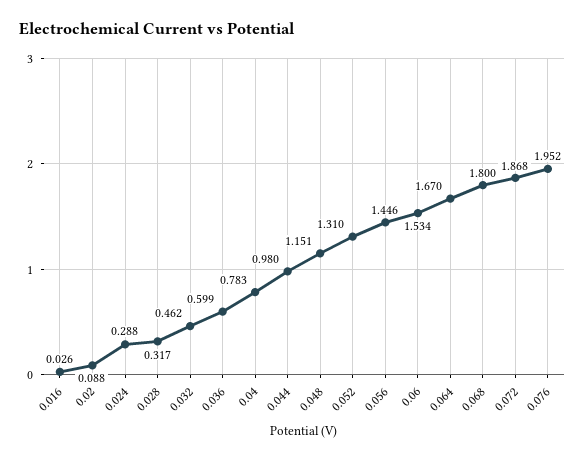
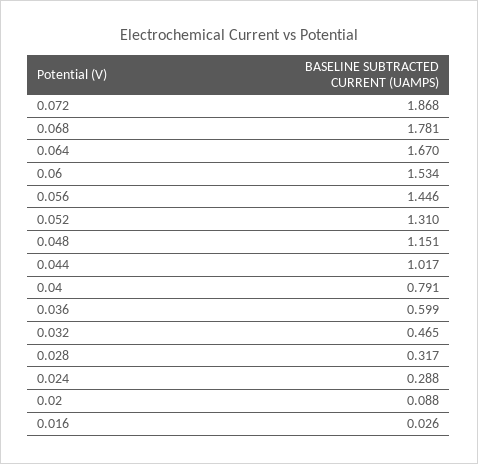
  {
    "0.016": 0.026,
    "0.02": 0.088,
    "0.024": 0.288,
    "0.028": 0.317,
-   "0.032": 0.462,
+   "0.032": 0.465,
    "0.036": 0.599,
-   "0.04": 0.783,
+   "0.04": 0.791,
-   "0.044": 0.98,
+   "0.044": 1.017,
    "0.048": 1.151,
    "0.052": 1.31,
    "0.056": 1.446,
    "0.06": 1.534,
    "0.064": 1.67,
-   "0.068": 1.8,
+   "0.068": 1.781,
-   "0.072": 1.868,
+   "0.072": 1.868
-   "0.076": 1.952
  }

